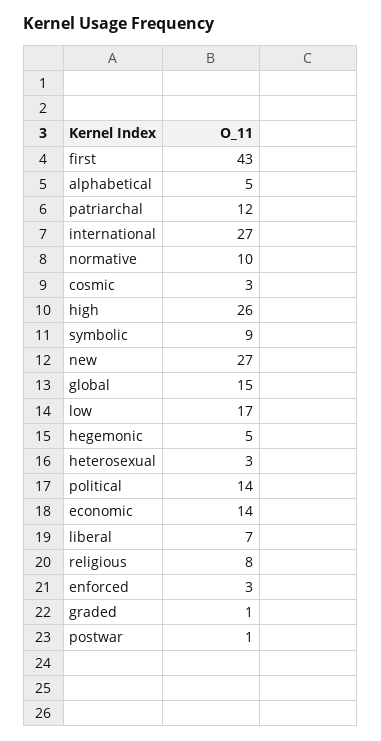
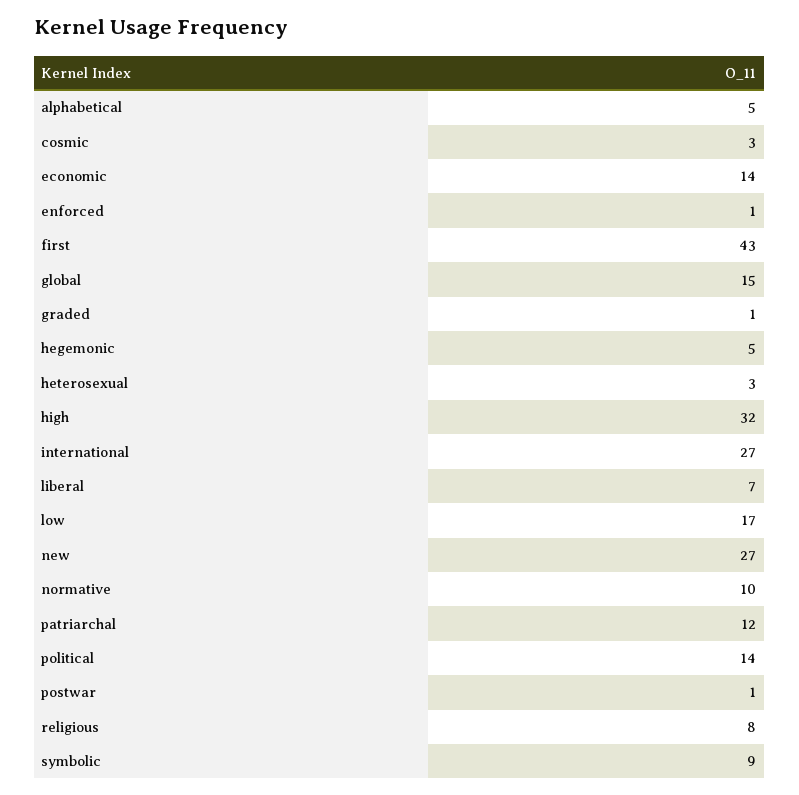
  {
    "first": 43,
    "alphabetical": 5,
    "patriarchal": 12,
    "international": 27,
    "normative": 10,
    "cosmic": 3,
-   "high": 26,
+   "high": 32,
    "symbolic": 9,
    "new": 27,
    "global": 15,
    "low": 17,
    "hegemonic": 5,
    "heterosexual": 3,
    "political": 14,
    "economic": 14,
    "liberal": 7,
    "religious": 8,
-   "enforced": 3,
+   "enforced": 1,
    "graded": 1,
    "postwar": 1
  }

